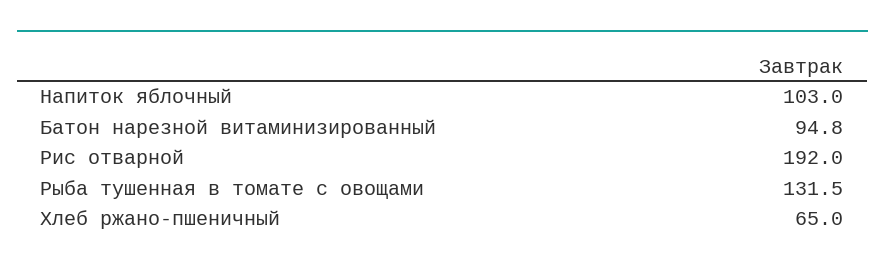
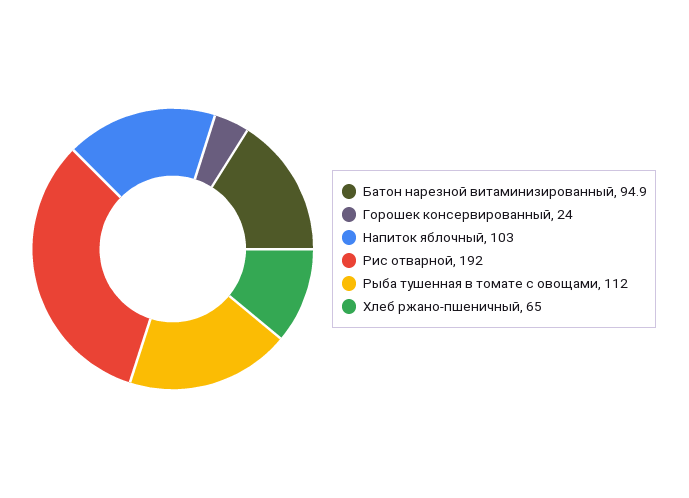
  {
    "Напиток яблочный": 103,
-   "Батон нарезной витаминизированный": 94.8,
+   "Батон нарезной витаминизированный": 94.9,
    "Рис отварной": 192,
-   "Рыба тушенная в томате с овощами": 131.5,
+   "Рыба тушенная в томате с овощами": 112,
-   "Хлеб ржано-пшеничный": 65
+   "Хлеб ржано-пшеничный": 65,
+   "Горошек консервированный": 24
  }

